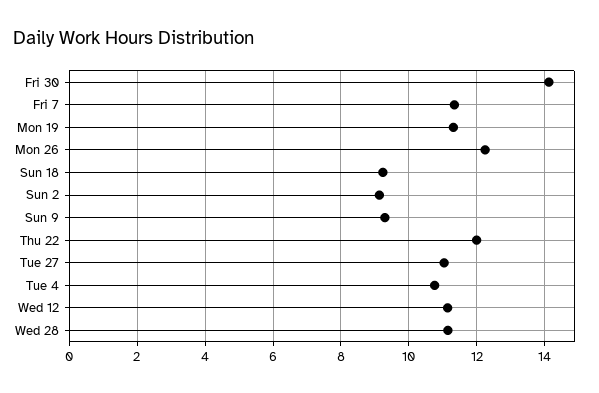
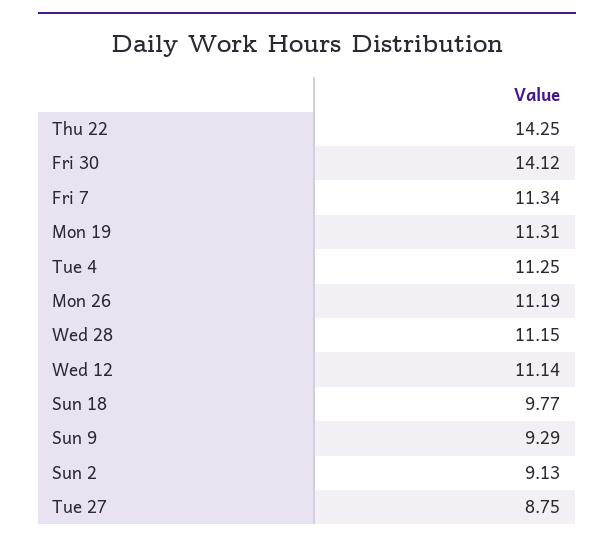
  {
    "Fri 30": 14.12,
    "Fri 7": 11.34,
    "Mon 19": 11.31,
-   "Mon 26": 12.2,
+   "Mon 26": 11.19,
-   "Sun 18": 9.2,
+   "Sun 18": 9.77,
    "Sun 2": 9.13,
    "Sun 9": 9.29,
-   "Thu 22": 12,
+   "Thu 22": 14.25,
-   "Tue 27": 11,
+   "Tue 27": 8.75,
-   "Tue 4": 10.8,
+   "Tue 4": 11.25,
    "Wed 12": 11.14,
    "Wed 28": 11.15
  }

